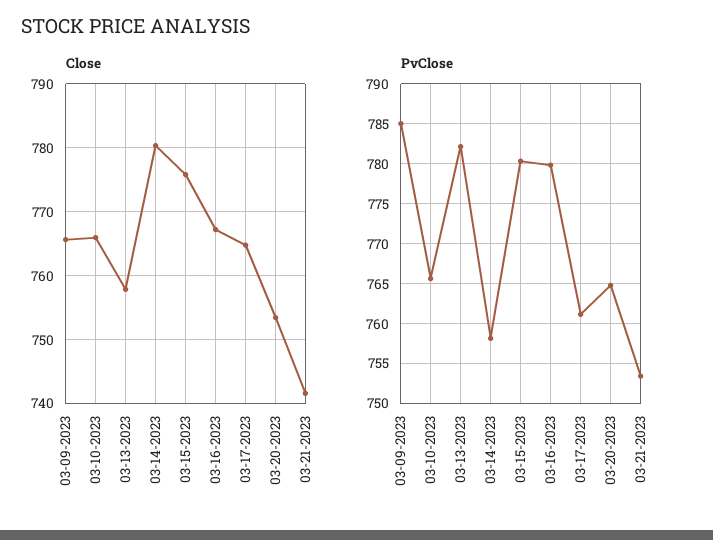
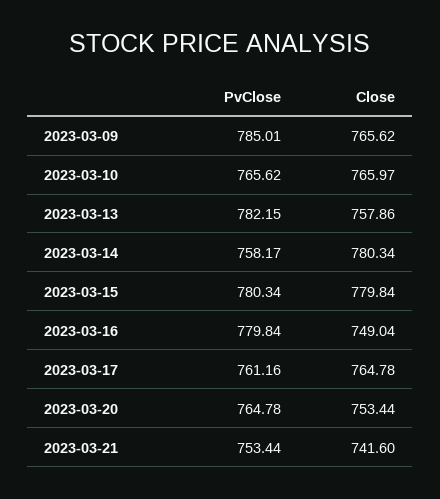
  {
    "Close": {
      "03-09-2023": 765.62,
      "03-10-2023": 765.97,
      "03-13-2023": 757.86,
      "03-14-2023": 780.34,
-     "03-15-2023": 776,
+     "03-15-2023": 779.84,
-     "03-16-2023": 767,
+     "03-16-2023": 749.04,
      "03-17-2023": 764.78,
      "03-20-2023": 753.44,
      "03-21-2023": 741.6
    },
    "PvClose": {
      "03-09-2023": 785.01,
      "03-10-2023": 765.62,
      "03-13-2023": 782.15,
      "03-14-2023": 758.17,
      "03-15-2023": 780.34,
      "03-16-2023": 779.84,
      "03-17-2023": 761.16,
      "03-20-2023": 764.78,
      "03-21-2023": 753.44
    }
  }

